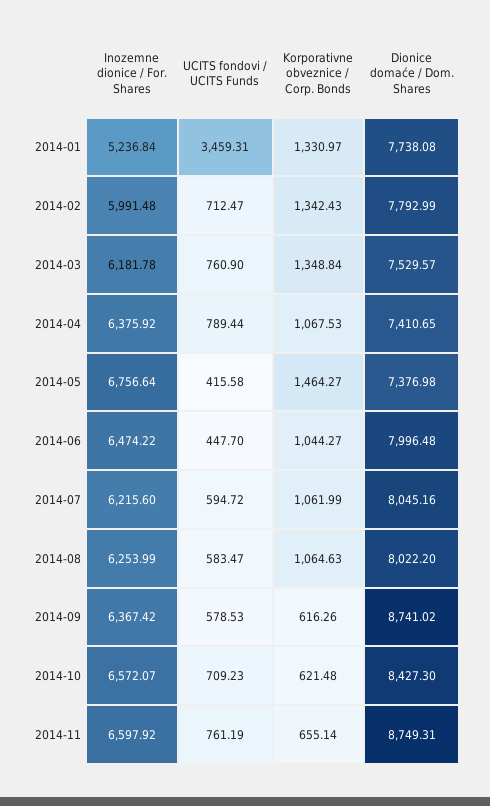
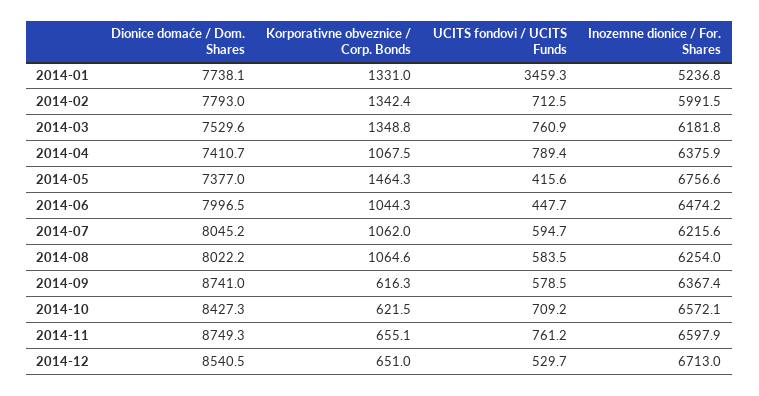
  {
    "Inozemne dionice / For. Shares": {
      "2014-01": 5236.84,
      "2014-02": 5991.48,
      "2014-03": 6181.78,
      "2014-04": 6375.92,
      "2014-05": 6756.64,
      "2014-06": 6474.22,
      "2014-07": 6215.6,
      "2014-08": 6253.99,
      "2014-09": 6367.42,
      "2014-10": 6572.07,
-     "2014-11": 6597.92
+     "2014-11": 6597.92,
+     "2014-12": 6713
    },
    "UCITS fondovi / UCITS Funds": {
      "2014-01": 3459.31,
      "2014-02": 712.47,
      "2014-03": 760.9,
      "2014-04": 789.44,
      "2014-05": 415.58,
      "2014-06": 447.7,
      "2014-07": 594.72,
      "2014-08": 583.47,
      "2014-09": 578.53,
      "2014-10": 709.23,
-     "2014-11": 761.19
+     "2014-11": 761.19,
+     "2014-12": 529.7
    },
    "Korporativne obveznice / Corp. Bonds": {
      "2014-01": 1330.97,
      "2014-02": 1342.43,
      "2014-03": 1348.84,
      "2014-04": 1067.53,
      "2014-05": 1464.27,
      "2014-06": 1044.27,
      "2014-07": 1061.99,
      "2014-08": 1064.63,
      "2014-09": 616.26,
      "2014-10": 621.48,
-     "2014-11": 655.14
+     "2014-11": 655.14,
+     "2014-12": 651
    },
    "Dionice domaće / Dom. Shares": {
      "2014-01": 7738.08,
      "2014-02": 7792.99,
      "2014-03": 7529.57,
      "2014-04": 7410.65,
      "2014-05": 7376.98,
      "2014-06": 7996.48,
      "2014-07": 8045.16,
      "2014-08": 8022.2,
      "2014-09": 8741.02,
      "2014-10": 8427.3,
-     "2014-11": 8749.31
+     "2014-11": 8749.31,
+     "2014-12": 8540.5
    }
  }

